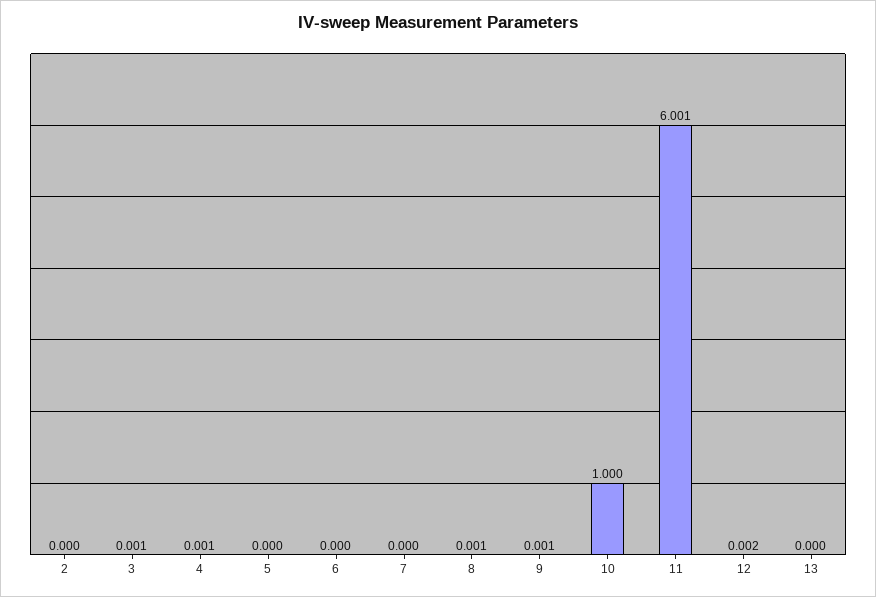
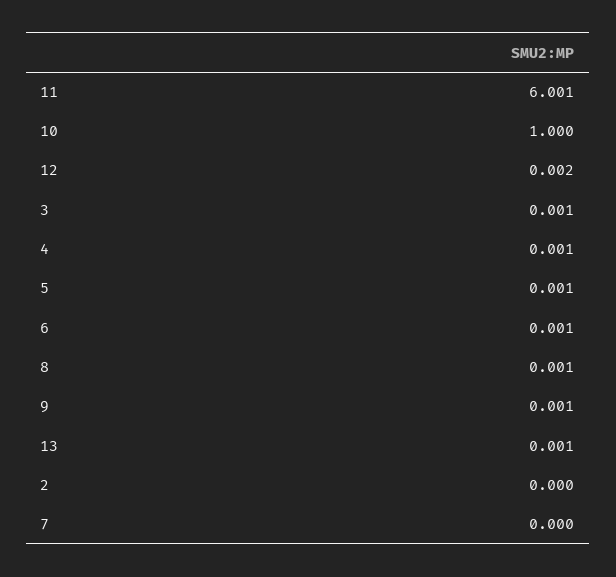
  {
    "2": 0,
    "3": 0.001,
    "4": 0.001,
-   "5": 0,
+   "5": 0.001,
-   "6": 0,
+   "6": 0.001,
    "7": 0,
    "8": 0.001,
    "9": 0.001,
    "10": 1,
    "11": 6.001,
    "12": 0.002,
-   "13": 0
+   "13": 0.001
  }

